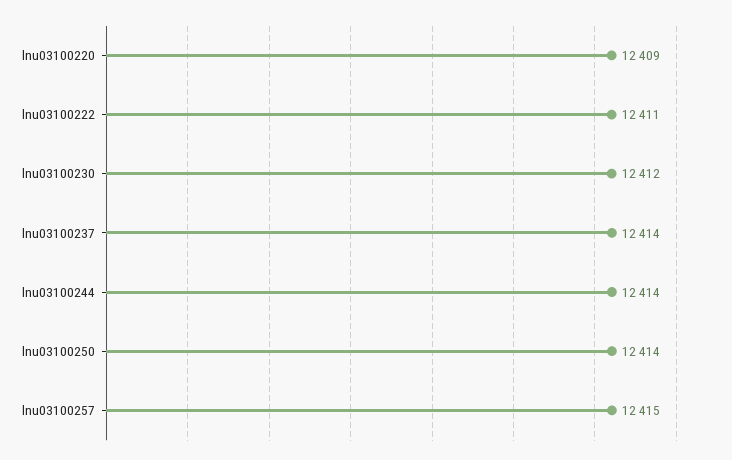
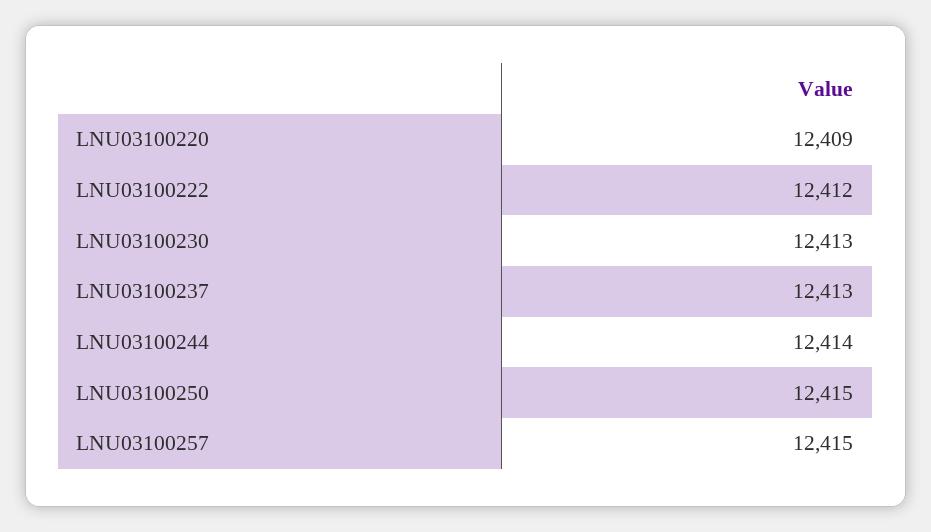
  {
    "lnu03100220": 12409,
-   "lnu03100222": 12411,
+   "lnu03100222": 12412,
-   "lnu03100230": 12412,
+   "lnu03100230": 12413,
-   "lnu03100237": 12414,
+   "lnu03100237": 12413,
    "lnu03100244": 12414,
-   "lnu03100250": 12414,
+   "lnu03100250": 12415,
    "lnu03100257": 12415
  }

